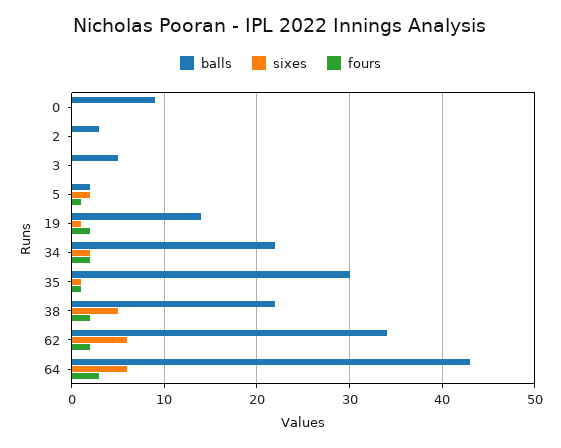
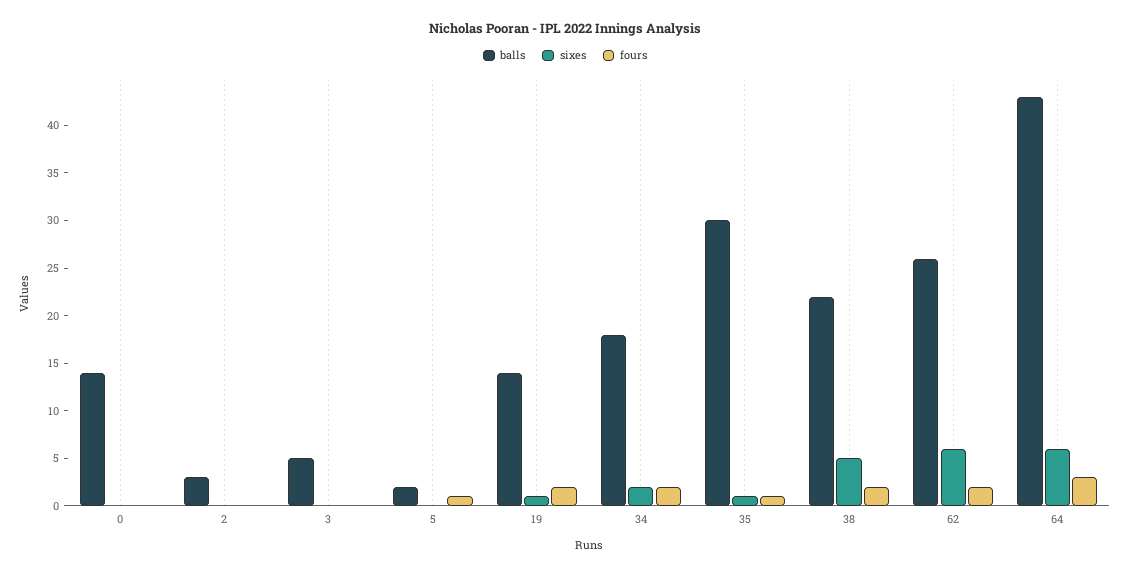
  {
    "balls": {
-     "0": 9,
+     "0": 14,
      "2": 3,
      "3": 5,
      "5": 2,
      "19": 14,
-     "34": 22,
+     "34": 18,
      "35": 30,
      "38": 22,
-     "62": 34,
+     "62": 26,
      "64": 43
    },
    "sixes": {
      "0": 0,
      "2": 0,
      "3": 0,
-     "5": 2,
+     "5": 0,
      "19": 1,
      "34": 2,
      "35": 1,
      "38": 5,
      "62": 6,
      "64": 6
    },
    "fours": {
      "0": 0,
      "2": 0,
      "3": 0,
      "5": 1,
      "19": 2,
      "34": 2,
      "35": 1,
      "38": 2,
      "62": 2,
      "64": 3
    }
  }

